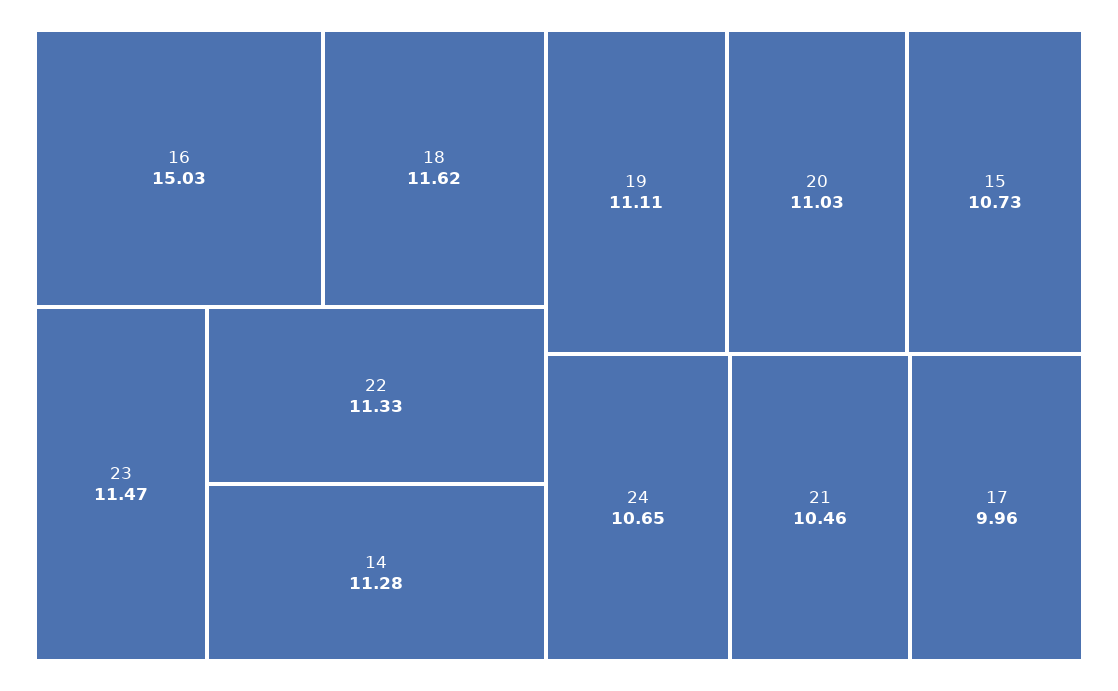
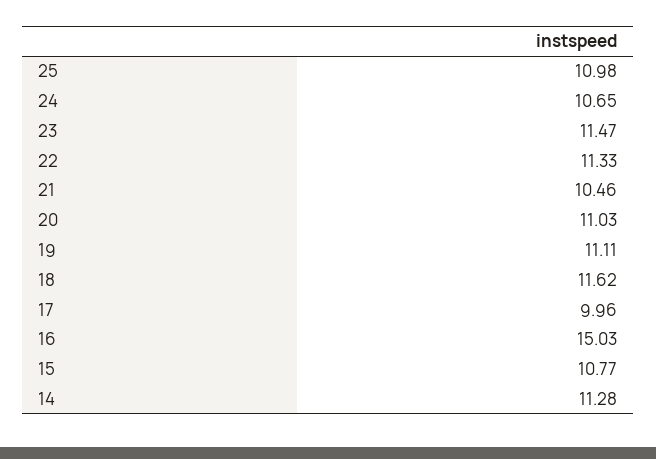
  {
    "16": 15.03,
    "18": 11.62,
    "23": 11.47,
    "22": 11.33,
    "14": 11.28,
    "19": 11.11,
    "20": 11.03,
-   "15": 10.73,
+   "15": 10.77,
    "24": 10.65,
    "21": 10.46,
-   "17": 9.96
+   "17": 9.96,
+   "25": 10.98
  }

